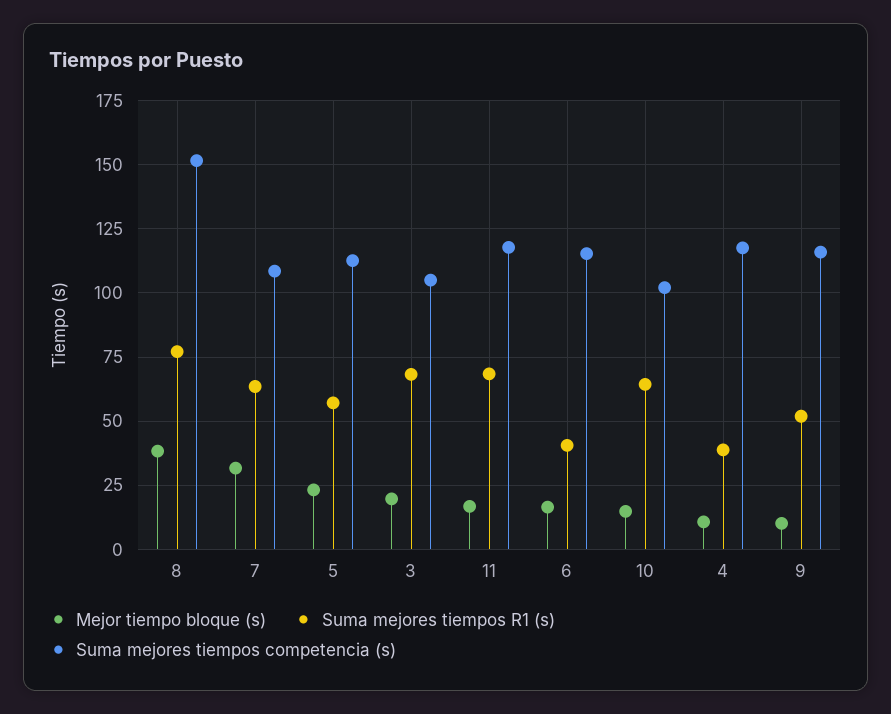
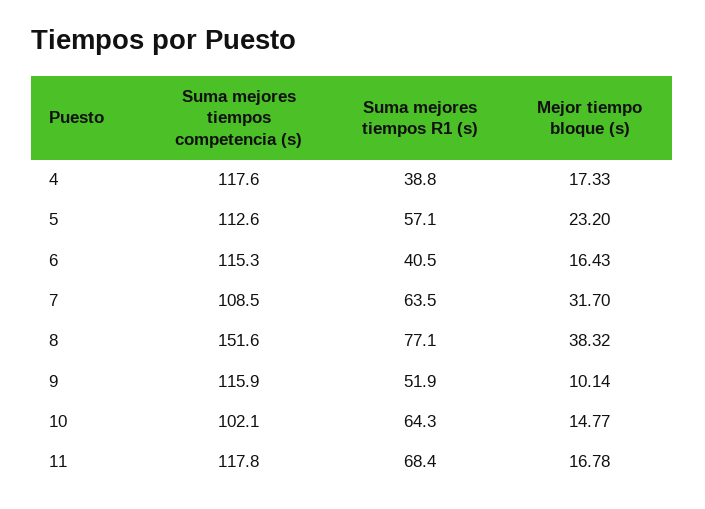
  {
    "Mejor tiempo bloque (s)": {
      "8": 38.32,
      "7": 31.7,
      "5": 23.2,
-     "3": 20,
      "11": 16.78,
      "6": 16.43,
      "10": 14.77,
-     "4": 10,
+     "4": 17.33,
      "9": 10.14
    },
    "Suma mejores tiempos R1 (s)": {
      "8": 77.1,
      "7": 63.5,
      "5": 57.1,
-     "3": 67.5,
      "11": 68.4,
      "6": 40.5,
      "10": 64.3,
      "4": 38.8,
      "9": 51.9
    },
    "Suma mejores tiempos competencia (s)": {
      "8": 151.6,
      "7": 108.5,
      "5": 112.6,
-     "3": 105,
      "11": 117.8,
      "6": 115.3,
      "10": 102.1,
      "4": 117.6,
      "9": 115.9
    }
  }

